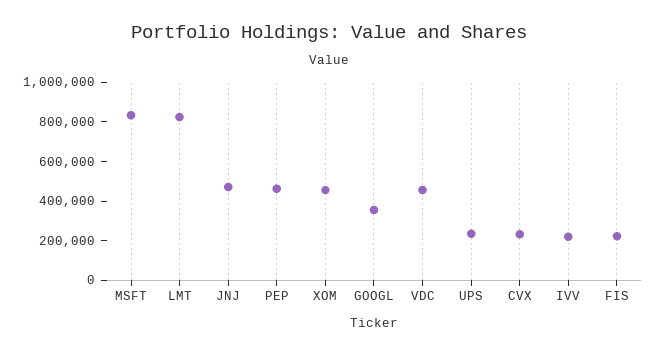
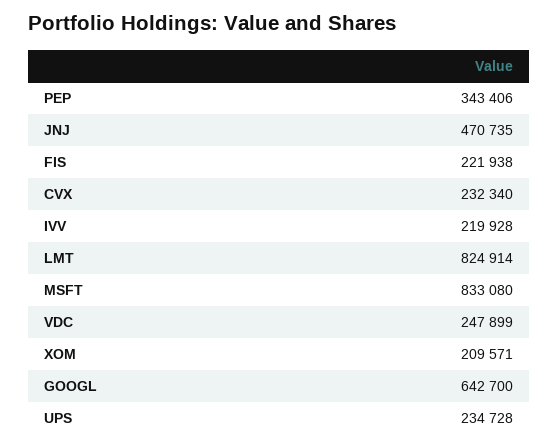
  {
    "MSFT": 833080,
    "LMT": 824914,
    "JNJ": 470735,
-   "PEP": 450000,
+   "PEP": 343406,
-   "XOM": 450000,
+   "XOM": 209571,
-   "GOOGL": 350000,
+   "GOOGL": 642700,
-   "VDC": 450000,
+   "VDC": 247899,
    "UPS": 234728,
    "CVX": 232340,
    "IVV": 219928,
    "FIS": 221938
  }

